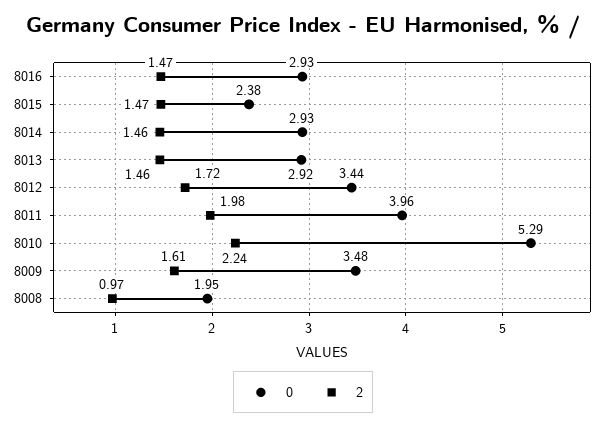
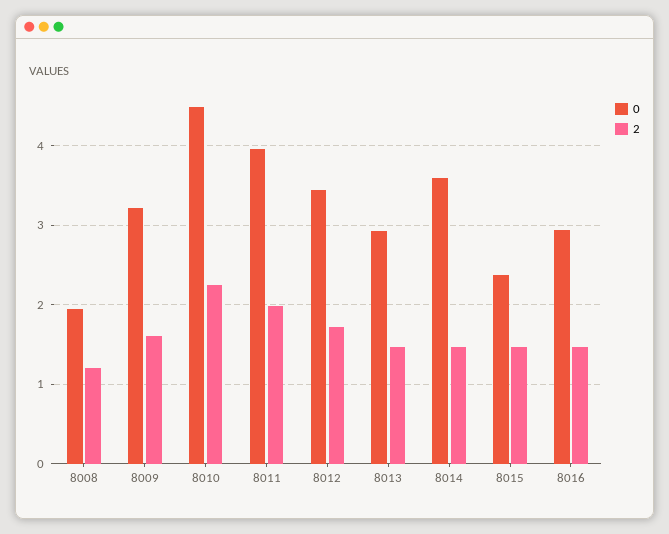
  {
    "0": {
      "8016": 2.93,
      "8015": 2.38,
-     "8014": 2.93,
+     "8014": 3.6,
      "8013": 2.92,
      "8012": 3.44,
      "8011": 3.96,
-     "8010": 5.29,
+     "8010": 4.5,
-     "8009": 3.48,
+     "8009": 3.2,
      "8008": 1.95
    },
    "2": {
      "8016": 1.47,
      "8015": 1.47,
      "8014": 1.46,
      "8013": 1.46,
      "8012": 1.72,
      "8011": 1.98,
      "8010": 2.24,
      "8009": 1.61,
-     "8008": 0.97
+     "8008": 1.2
    }
  }

